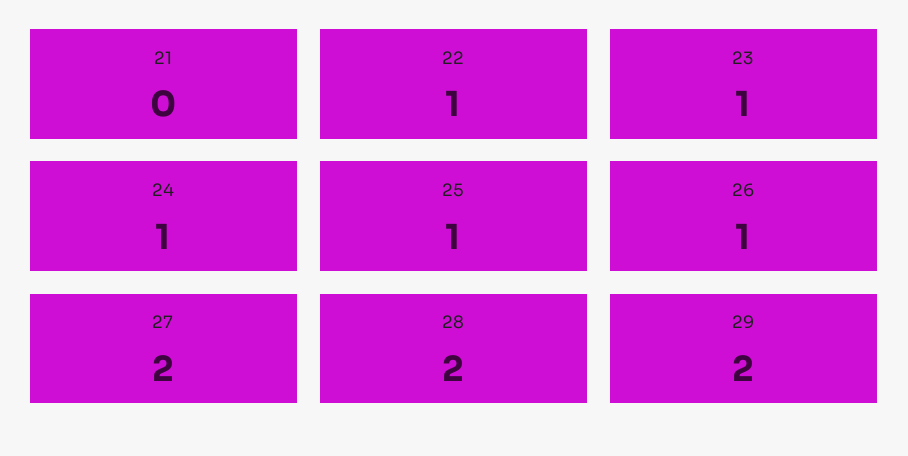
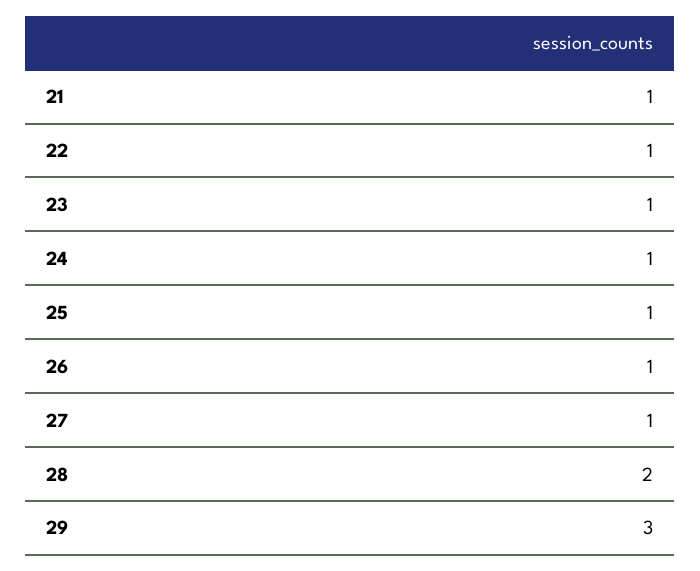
  {
-   "21": 0,
+   "21": 1,
    "22": 1,
    "23": 1,
    "24": 1,
    "25": 1,
    "26": 1,
-   "27": 2,
+   "27": 1,
    "28": 2,
-   "29": 2
+   "29": 3
  }

